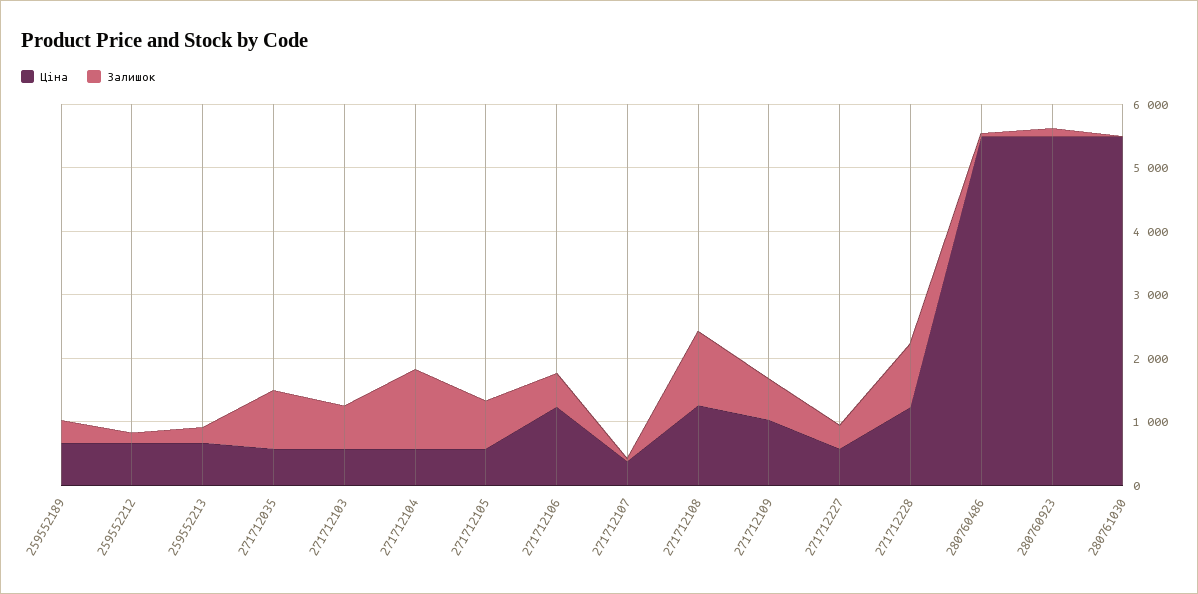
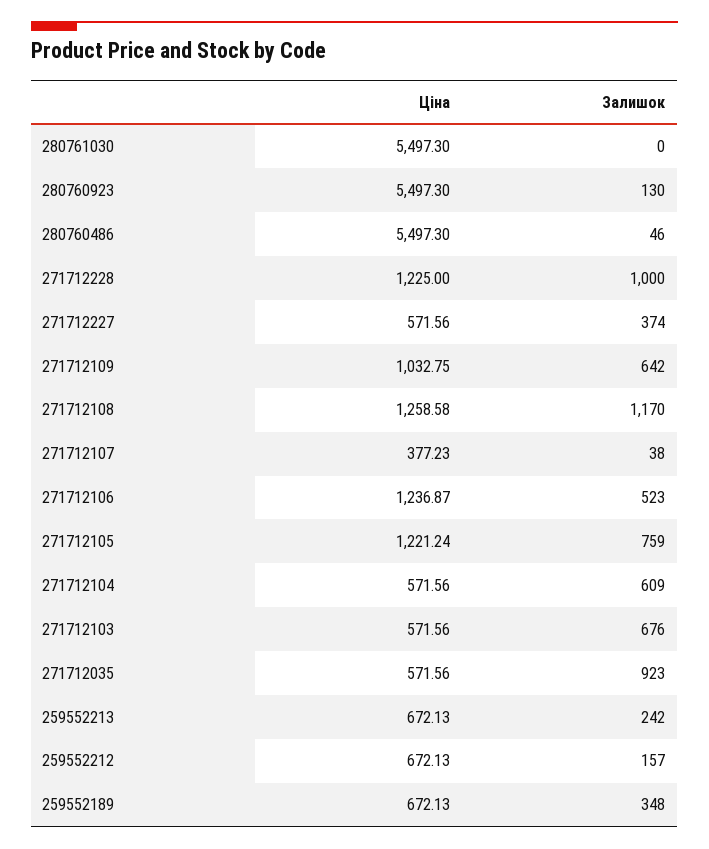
  {
    "Ціна": {
      "259552189": 672.13,
      "259552212": 672.13,
      "259552213": 672.13,
      "271712035": 571.56,
      "271712103": 571.56,
      "271712104": 571.56,
-     "271712105": 600,
+     "271712105": 1221.24,
      "271712106": 1236.87,
      "271712107": 377.23,
      "271712108": 1258.58,
      "271712109": 1032.75,
      "271712227": 571.56,
      "271712228": 1225,
      "280760486": 5497.3,
      "280760923": 5497.3,
      "280761030": 5497.3
    },
    "Залишок": {
      "259552189": 348,
      "259552212": 157,
      "259552213": 242,
      "271712035": 923,
      "271712103": 676,
-     "271712104": 1200,
+     "271712104": 609,
      "271712105": 759,
      "271712106": 523,
      "271712107": 38,
      "271712108": 1170,
      "271712109": 642,
      "271712227": 374,
      "271712228": 1000,
      "280760486": 46,
      "280760923": 130,
      "280761030": 0
    }
  }

